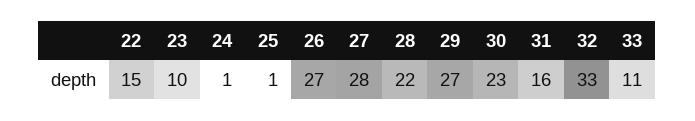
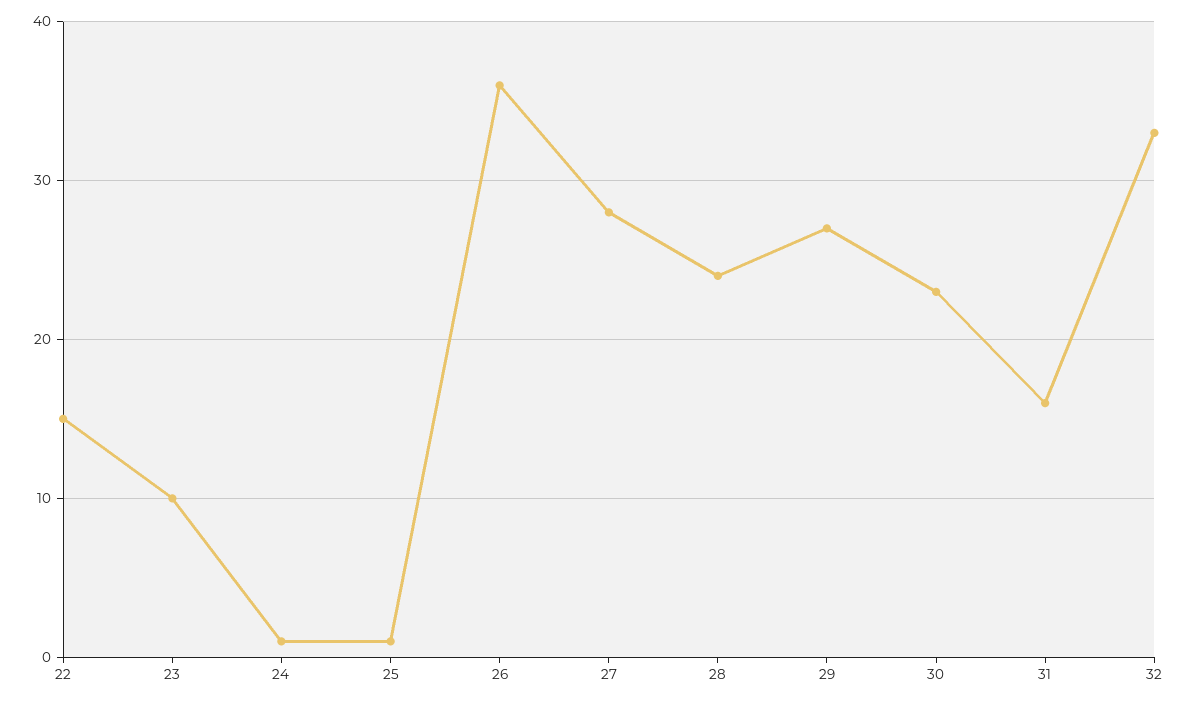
  {
    "22": 15,
    "23": 10,
    "24": 1,
    "25": 1,
-   "26": 27,
+   "26": 36,
    "27": 28,
-   "28": 22,
+   "28": 24,
    "29": 27,
    "30": 23,
    "31": 16,
-   "32": 33,
+   "32": 33
-   "33": 11
  }

